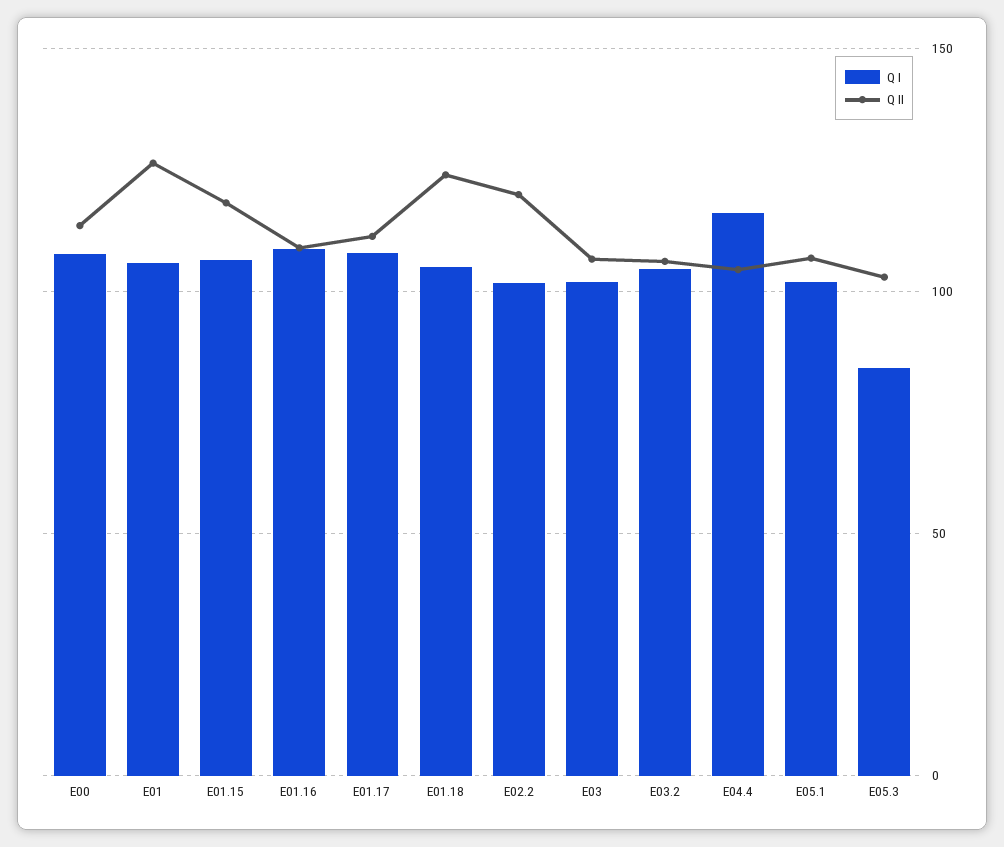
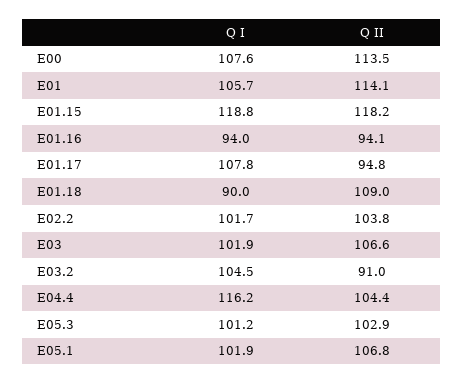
  {
    "Q I": {
      "E00": 107.6,
      "E01": 105.7,
-     "E01.15": 105,
+     "E01.15": 118.8,
-     "E01.16": 110,
+     "E01.16": 94,
      "E01.17": 107.8,
-     "E01.18": 105,
+     "E01.18": 90,
      "E02.2": 101.7,
      "E03": 101.9,
      "E03.2": 104.5,
      "E04.4": 116.2,
      "E05.1": 101.9,
-     "E05.3": 85
+     "E05.3": 101.2
    },
    "Q II": {
      "E00": 113.5,
-     "E01": 125,
+     "E01": 114.1,
      "E01.15": 118.2,
-     "E01.16": 110,
+     "E01.16": 94.1,
-     "E01.17": 110,
+     "E01.17": 94.8,
-     "E01.18": 125,
+     "E01.18": 109,
-     "E02.2": 120,
+     "E02.2": 103.8,
      "E03": 106.6,
-     "E03.2": 105,
+     "E03.2": 91,
      "E04.4": 104.4,
      "E05.1": 106.8,
      "E05.3": 102.9
    }
  }

